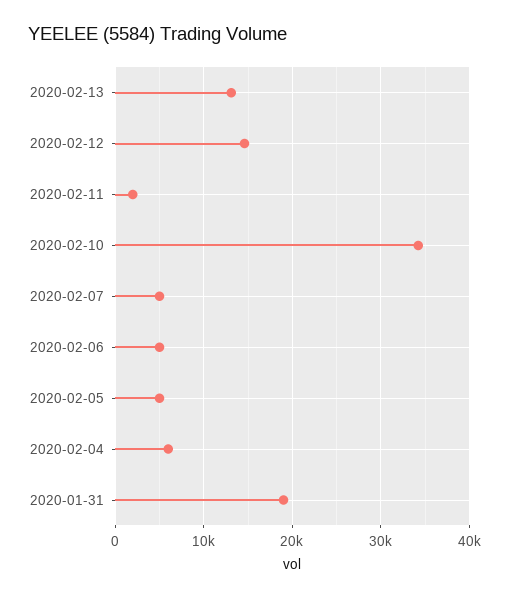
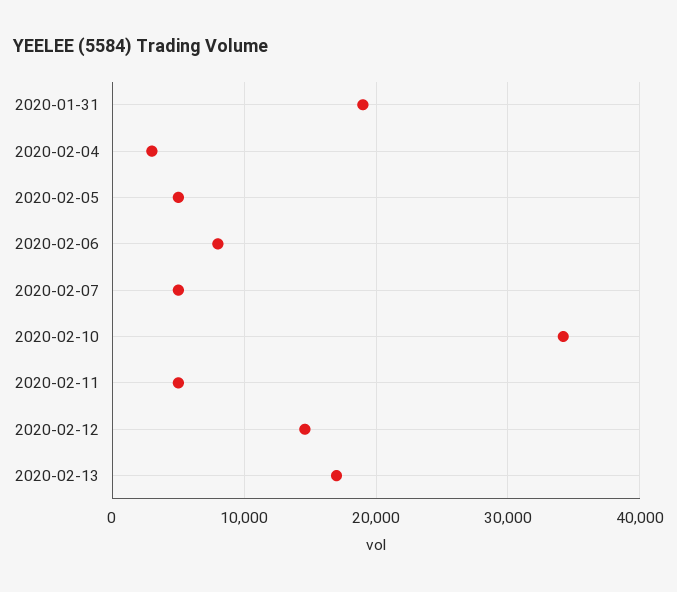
  {
-   "2020-02-13": 13000,
+   "2020-02-13": 17000,
    "2020-02-12": 15000,
-   "2020-02-11": 2000,
+   "2020-02-11": 5000,
    "2020-02-10": 34000,
    "2020-02-07": 5000,
-   "2020-02-06": 5000,
+   "2020-02-06": 8000,
    "2020-02-05": 5000,
-   "2020-02-04": 6000,
+   "2020-02-04": 3000,
    "2020-01-31": 19000
  }

